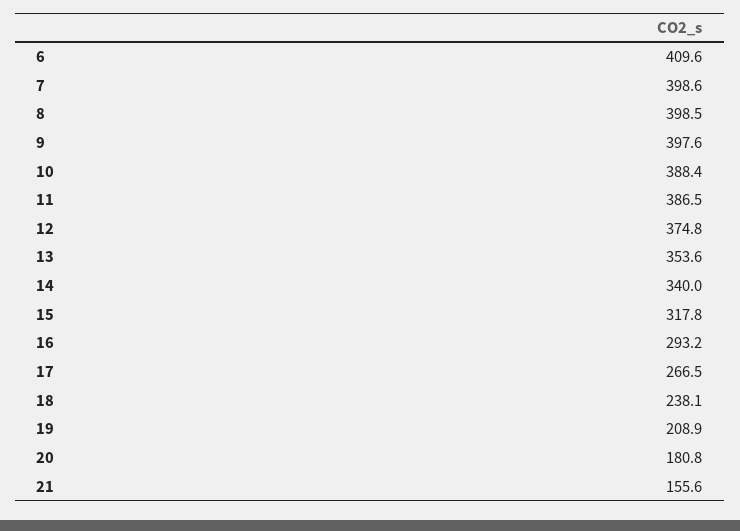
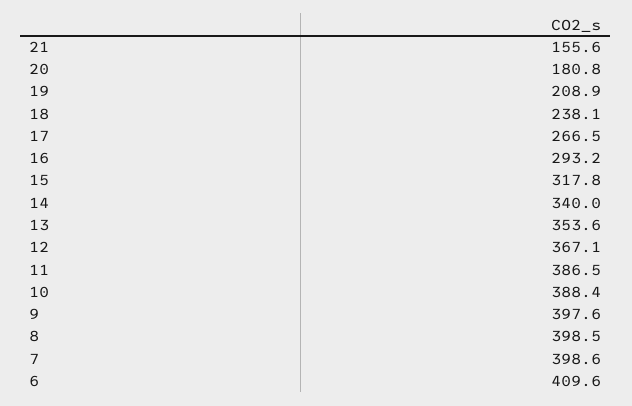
  {
    "6": 409.6,
    "7": 398.6,
    "8": 398.5,
    "9": 397.6,
    "10": 388.4,
    "11": 386.5,
-   "12": 374.8,
+   "12": 367.1,
    "13": 353.6,
    "14": 340,
    "15": 317.8,
    "16": 293.2,
    "17": 266.5,
    "18": 238.1,
    "19": 208.9,
    "20": 180.8,
    "21": 155.6
  }

